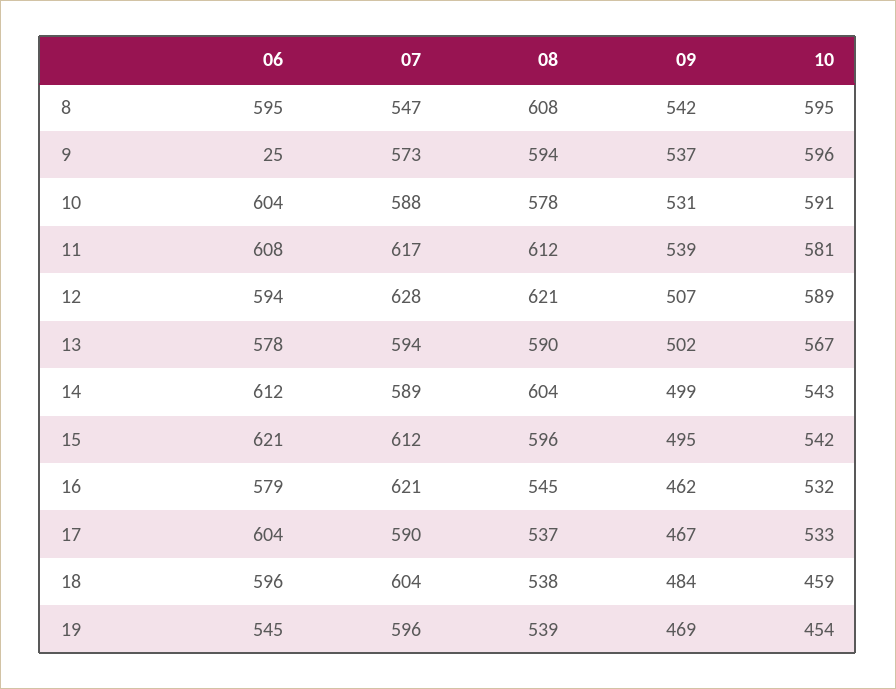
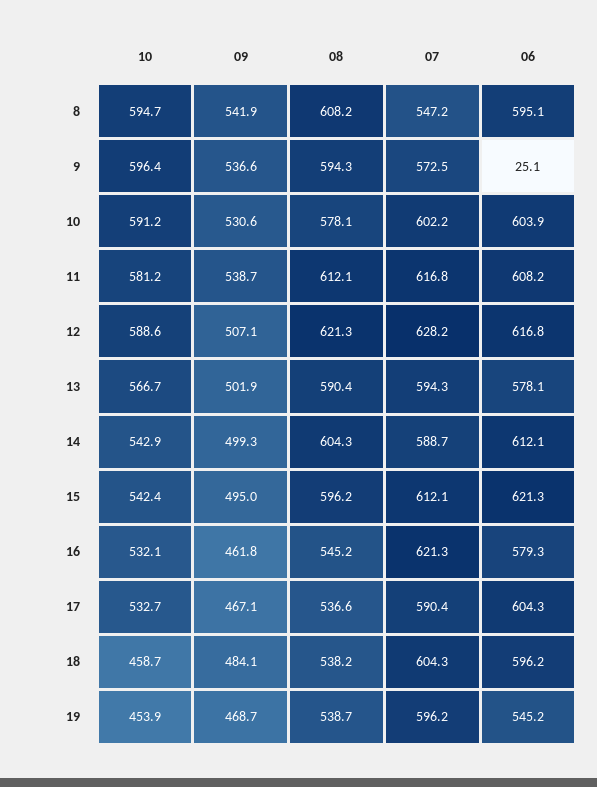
  {
    "06": {
      "8": 595.1,
      "9": 25.1,
      "10": 603.9,
      "11": 608.2,
-     "12": 594,
+     "12": 616.8,
      "13": 578.1,
      "14": 612.1,
      "15": 621.3,
      "16": 579.3,
      "17": 604.3,
      "18": 596.2,
      "19": 545.2
    },
    "07": {
      "8": 547.2,
      "9": 572.5,
-     "10": 588,
+     "10": 602.2,
      "11": 616.8,
      "12": 628.2,
      "13": 594.3,
      "14": 588.7,
      "15": 612.1,
      "16": 621.3,
      "17": 590.4,
      "18": 604.3,
      "19": 596.2
    },
    "08": {
      "8": 608.2,
      "9": 594.3,
      "10": 578.1,
      "11": 612.1,
      "12": 621.3,
      "13": 590.4,
      "14": 604.3,
      "15": 596.2,
      "16": 545.2,
      "17": 536.6,
      "18": 538.2,
      "19": 538.7
    },
    "09": {
      "8": 541.9,
      "9": 536.6,
      "10": 530.6,
      "11": 538.7,
      "12": 507.1,
      "13": 501.9,
      "14": 499.3,
      "15": 495,
      "16": 461.8,
      "17": 467.1,
      "18": 484.1,
      "19": 468.7
    },
    "10": {
      "8": 594.7,
      "9": 596.4,
      "10": 591.2,
      "11": 581.2,
      "12": 588.6,
      "13": 566.7,
      "14": 542.9,
      "15": 542.4,
      "16": 532.1,
      "17": 532.7,
      "18": 458.7,
      "19": 453.9
    }
  }

